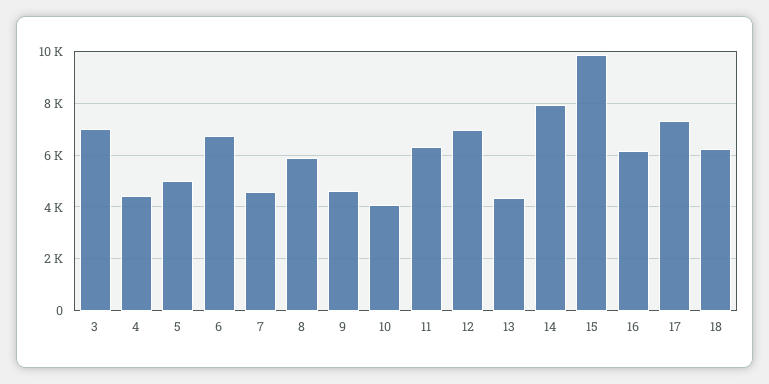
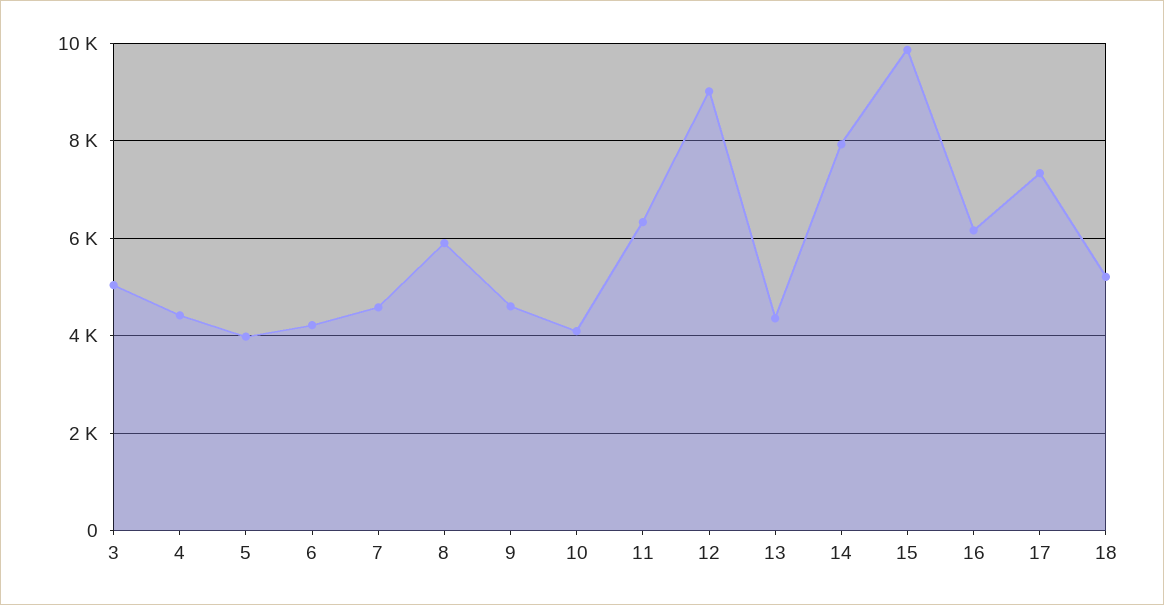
  {
-   "3": 7000,
+   "3": 5000,
    "4": 4400,
-   "5": 5000,
+   "5": 4000,
-   "6": 6750,
+   "6": 4200,
    "7": 4600,
    "8": 5800,
    "9": 4600,
    "10": 4000,
    "11": 6400,
-   "12": 7000,
+   "12": 9000,
    "13": 4400,
    "14": 8000,
    "15": 9800,
    "16": 6200,
    "17": 7400,
-   "18": 6250
+   "18": 5200
  }

